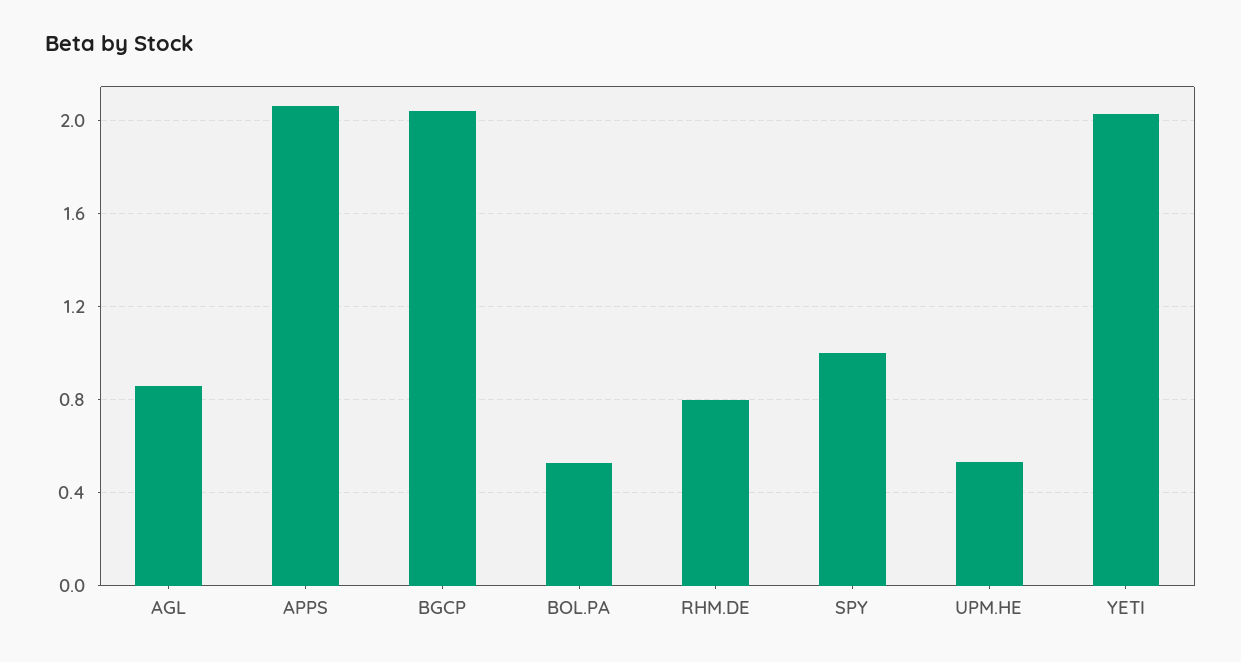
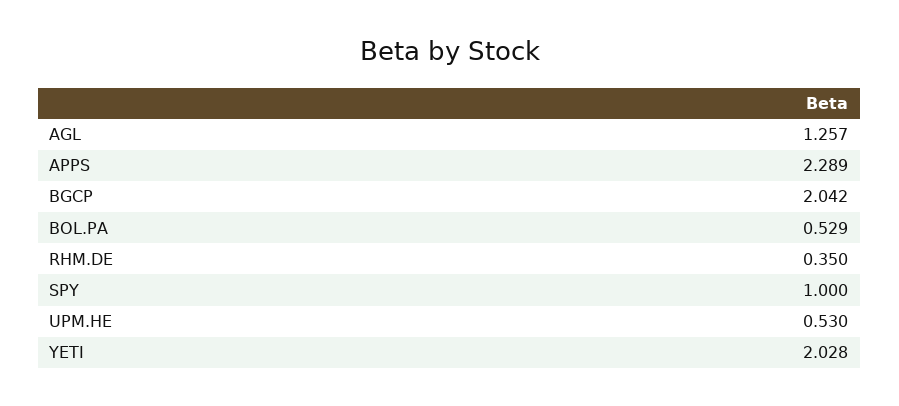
  {
-   "AGL": 0.85,
+   "AGL": 1.257,
-   "APPS": 2.05,
+   "APPS": 2.289,
    "BGCP": 2.042,
    "BOL.PA": 0.529,
-   "RHM.DE": 0.8,
+   "RHM.DE": 0.35,
    "SPY": 1,
    "UPM.HE": 0.53,
    "YETI": 2.028
  }

